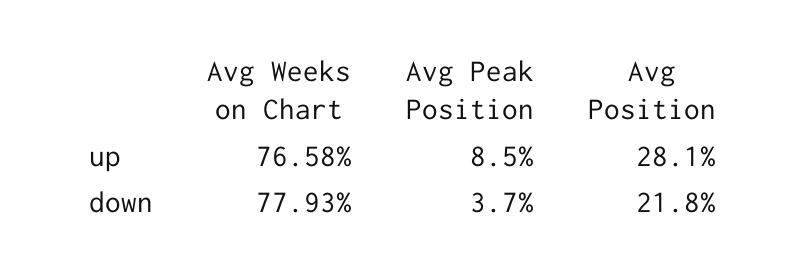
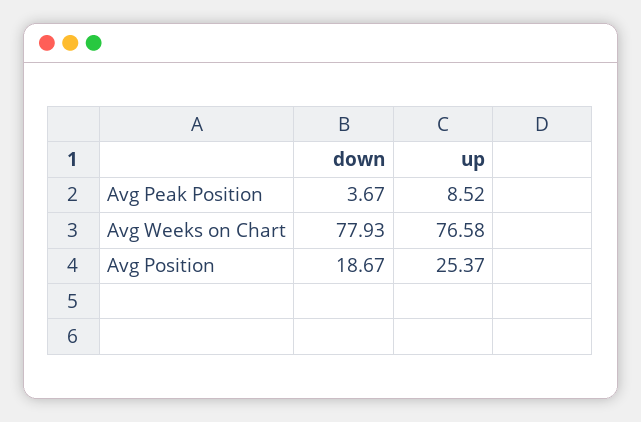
  {
    "Avg Weeks on Chart": {
      "up": 76.58,
      "down": 77.93
    },
    "Avg Peak Position": {
      "up": 8.52,
      "down": 3.67
    },
    "Avg Position": {
-     "up": 28.1,
+     "up": 25.37,
-     "down": 21.8
+     "down": 18.67
    }
  }

